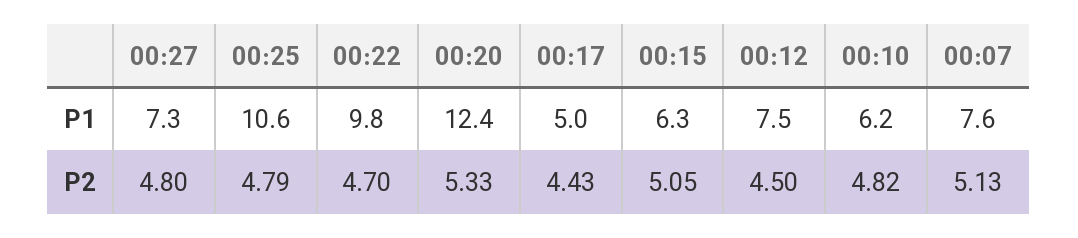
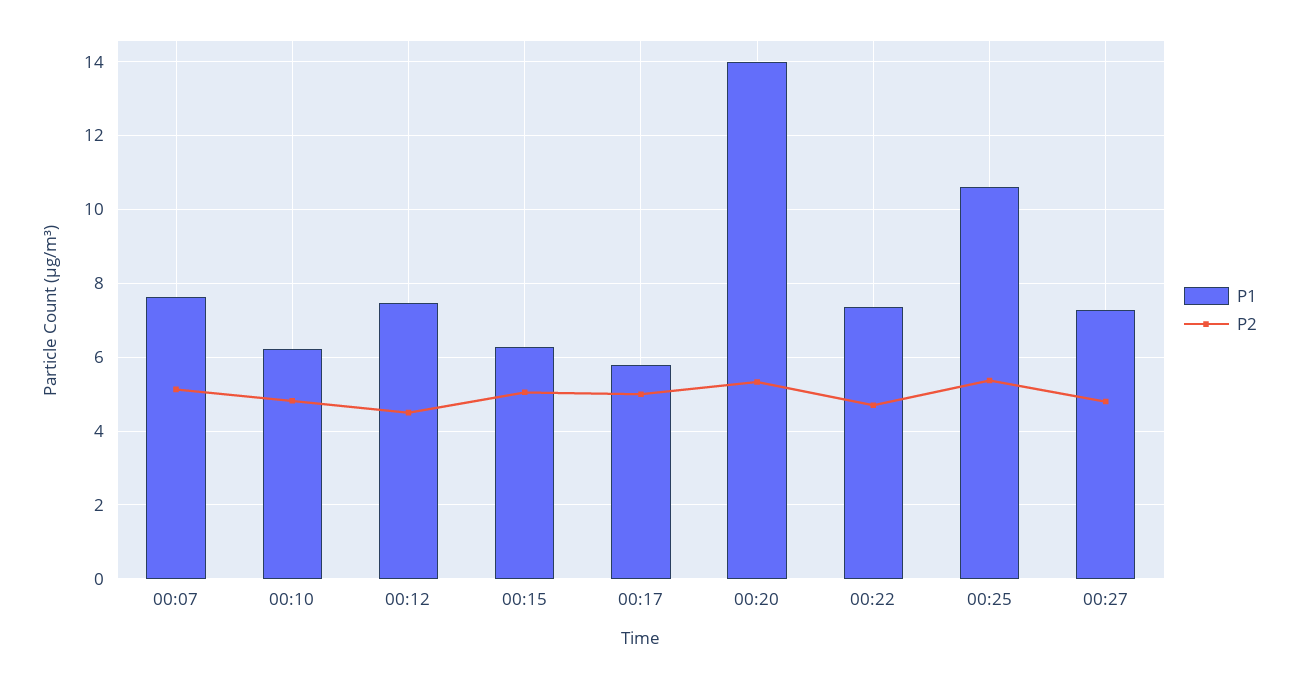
  {
    "P1": {
      "00:27": 7.3,
      "00:25": 10.6,
-     "00:22": 9.8,
+     "00:22": 7.4,
-     "00:20": 12.4,
+     "00:20": 14,
-     "00:17": 5,
+     "00:17": 5.8,
      "00:15": 6.3,
      "00:12": 7.5,
      "00:10": 6.2,
      "00:07": 7.6
    },
    "P2": {
      "00:27": 4.8,
-     "00:25": 4.79,
+     "00:25": 5.4,
      "00:22": 4.7,
      "00:20": 5.33,
-     "00:17": 4.43,
+     "00:17": 5,
      "00:15": 5.05,
      "00:12": 4.5,
      "00:10": 4.82,
      "00:07": 5.13
    }
  }

